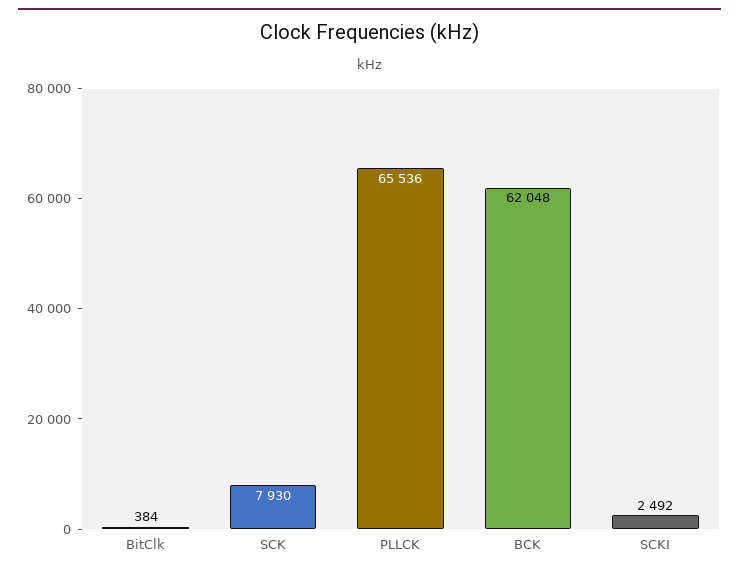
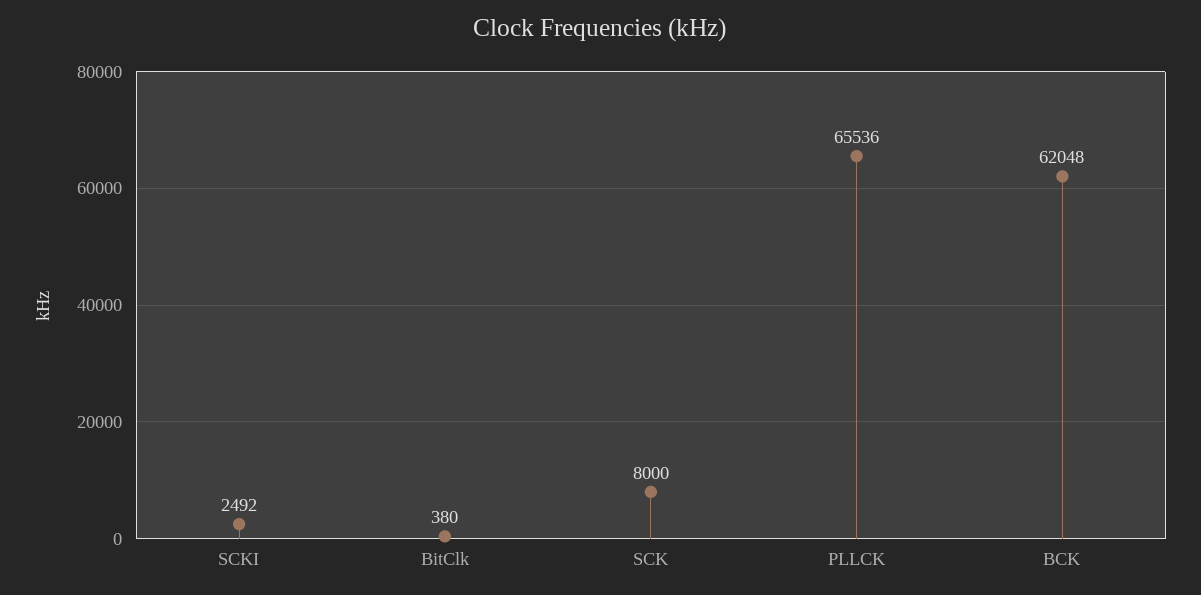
  {
-   "BitClk": 384,
+   "BitClk": 380,
-   "SCK": 7930,
+   "SCK": 8000,
    "PLLCK": 65536,
    "BCK": 62048,
    "SCKI": 2492
  }

